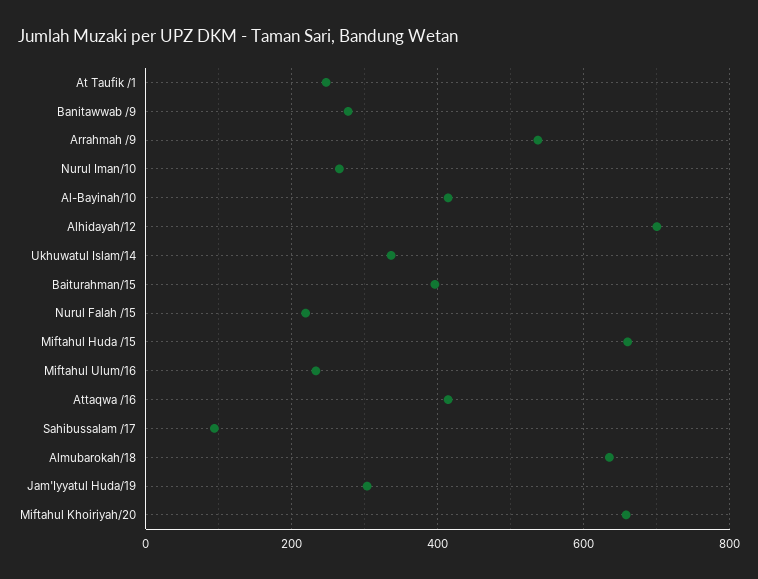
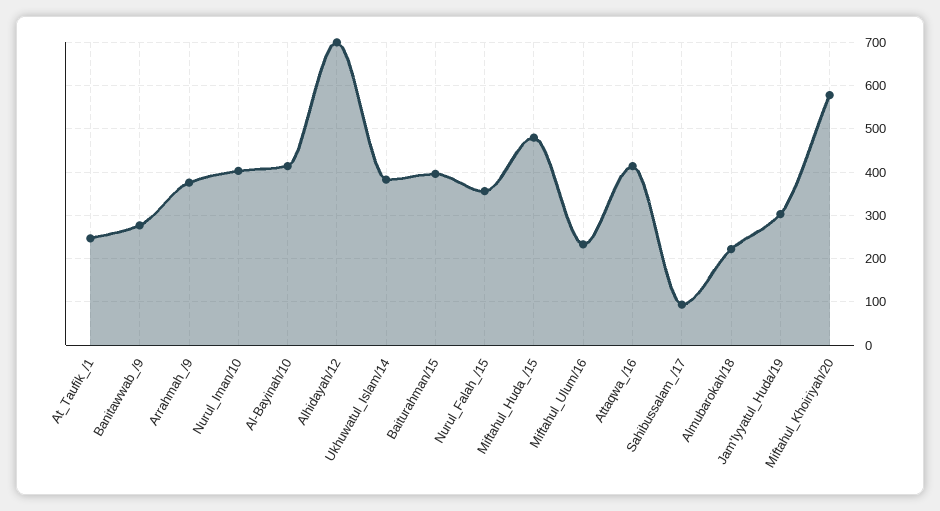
  {
    "At Taufik /1": 240,
    "Banitawwab /9": 280,
-   "Arrahmah /9": 540,
+   "Arrahmah /9": 380,
-   "Nurul Iman/10": 260,
+   "Nurul Iman/10": 400,
    "Al-Bayinah/10": 420,
    "Alhidayah/12": 700,
-   "Ukhuwatul Islam/14": 340,
+   "Ukhuwatul Islam/14": 380,
    "Baiturahman/15": 400,
-   "Nurul Falah /15": 220,
+   "Nurul Falah /15": 360,
-   "Miftahul Huda /15": 660,
+   "Miftahul Huda /15": 480,
    "Miftahul Ulum/16": 240,
    "Attaqwa /16": 420,
    "Sahibussalam /17": 100,
-   "Almubarokah/18": 640,
+   "Almubarokah/18": 220,
    "Jam'Iyyatul Huda/19": 300,
-   "Miftahul Khoiriyah/20": 660
+   "Miftahul Khoiriyah/20": 580
  }

